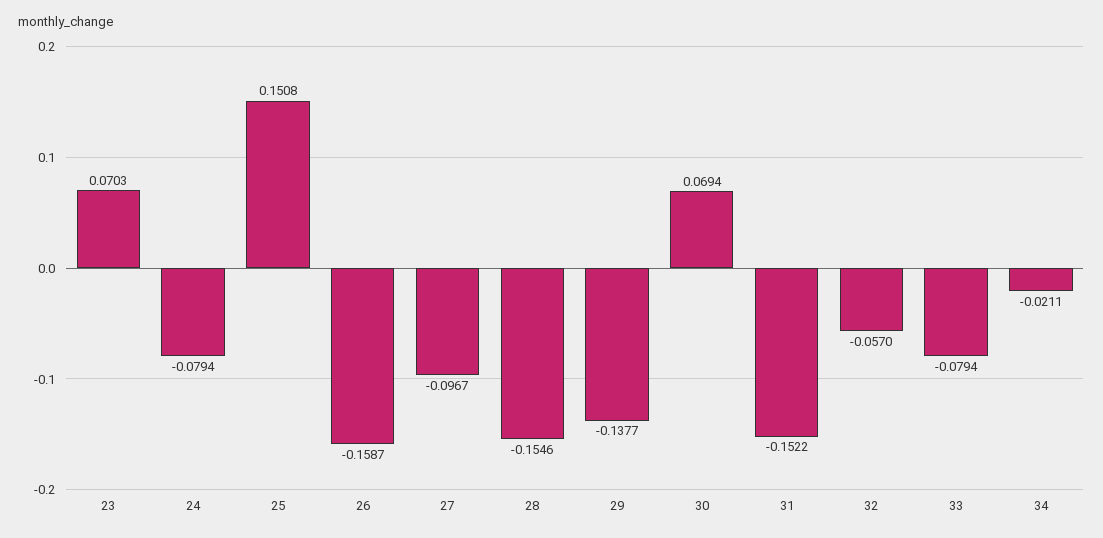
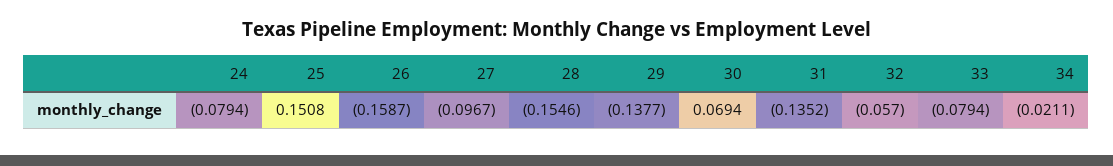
  {
-   "23": 0.0703,
    "24": -0.0794,
    "25": 0.1508,
    "26": -0.1587,
    "27": -0.0967,
    "28": -0.1546,
    "29": -0.1377,
    "30": 0.0694,
-   "31": -0.1522,
+   "31": -0.1352,
    "32": -0.057,
    "33": -0.0794,
    "34": -0.0211
  }

